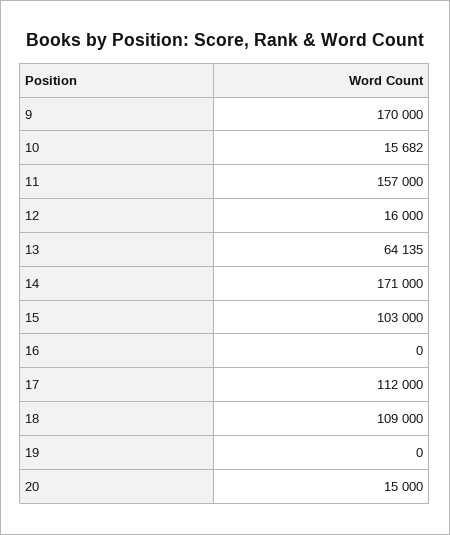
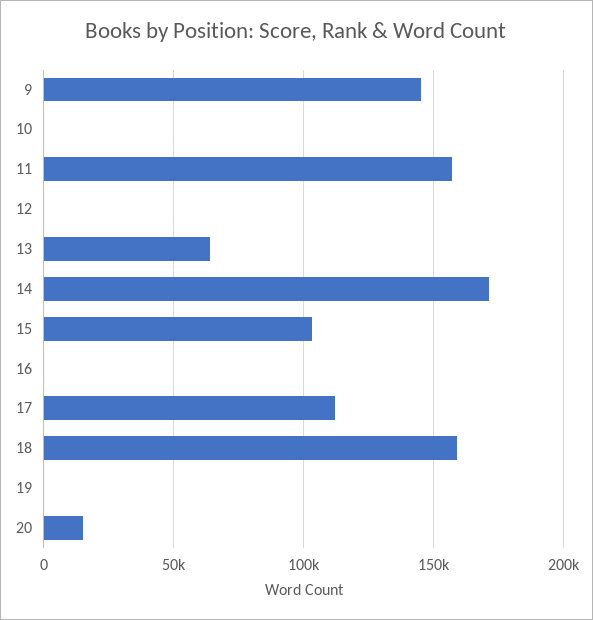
  {
-   "9": 170000,
+   "9": 145000,
-   "10": 15682,
+   "10": 0,
    "11": 157000,
-   "12": 16000,
+   "12": 0,
    "13": 64135,
    "14": 171000,
    "15": 103000,
    "16": 0,
    "17": 112000,
-   "18": 109000,
+   "18": 160000,
    "19": 0,
    "20": 15000
  }

